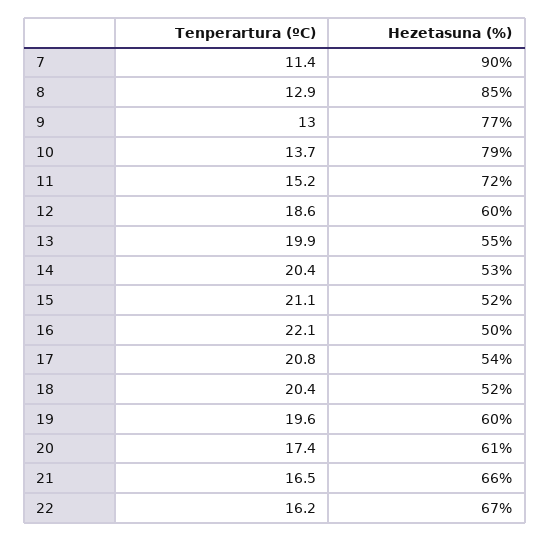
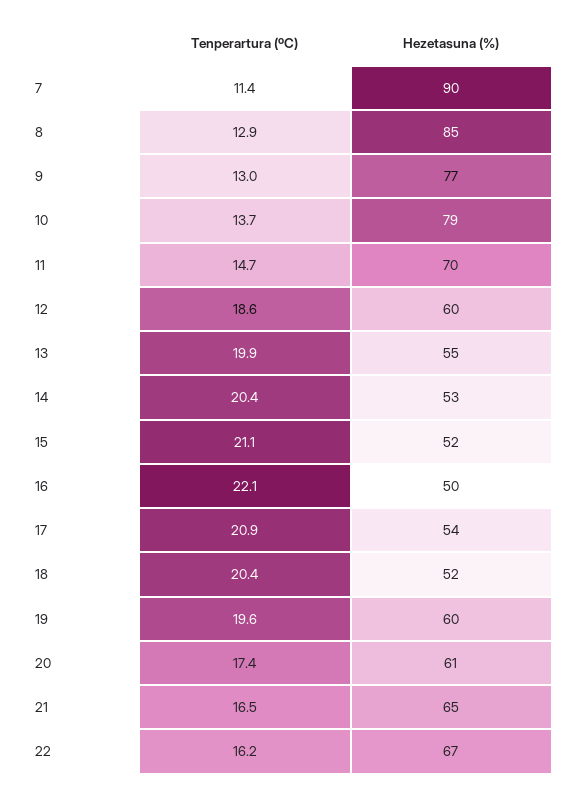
  {
    "Tenperartura (ºC)": {
      "7": 11.4,
      "8": 12.9,
      "9": 13,
      "10": 13.7,
-     "11": 15.2,
+     "11": 14.7,
      "12": 18.6,
      "13": 19.9,
      "14": 20.4,
      "15": 21.1,
      "16": 22.1,
-     "17": 20.8,
+     "17": 20.9,
      "18": 20.4,
      "19": 19.6,
      "20": 17.4,
      "21": 16.5,
      "22": 16.2
    },
    "Hezetasuna (%)": {
      "7": 90,
      "8": 85,
      "9": 77,
      "10": 79,
-     "11": 72,
+     "11": 70,
      "12": 60,
      "13": 55,
      "14": 53,
      "15": 52,
      "16": 50,
      "17": 54,
      "18": 52,
      "19": 60,
      "20": 61,
-     "21": 66,
+     "21": 65,
      "22": 67
    }
  }

